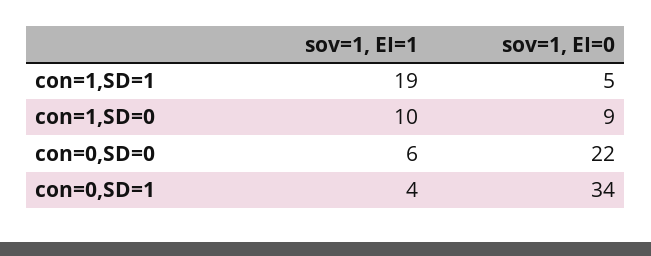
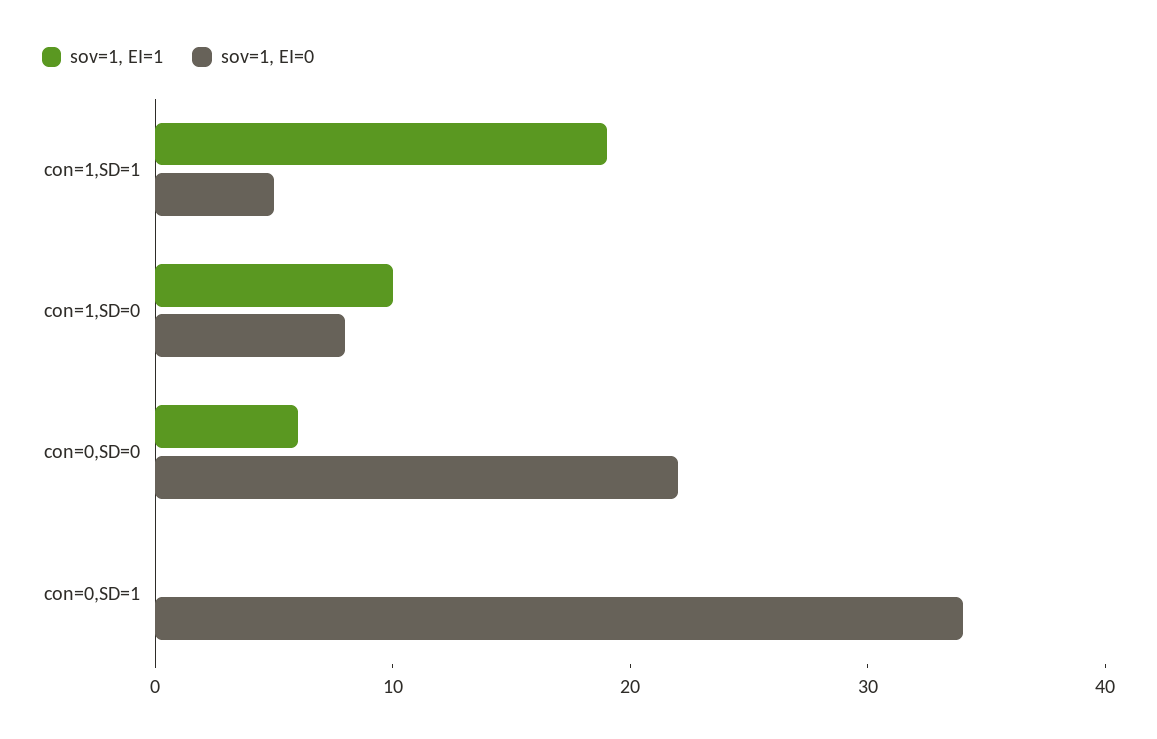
  {
    "sov=1, EI=1": {
      "con=1,SD=1": 19,
      "con=1,SD=0": 10,
      "con=0,SD=0": 6,
-     "con=0,SD=1": 4
+     "con=0,SD=1": 0
    },
    "sov=1, EI=0": {
      "con=1,SD=1": 5,
-     "con=1,SD=0": 9,
+     "con=1,SD=0": 8,
      "con=0,SD=0": 22,
      "con=0,SD=1": 34
    }
  }

